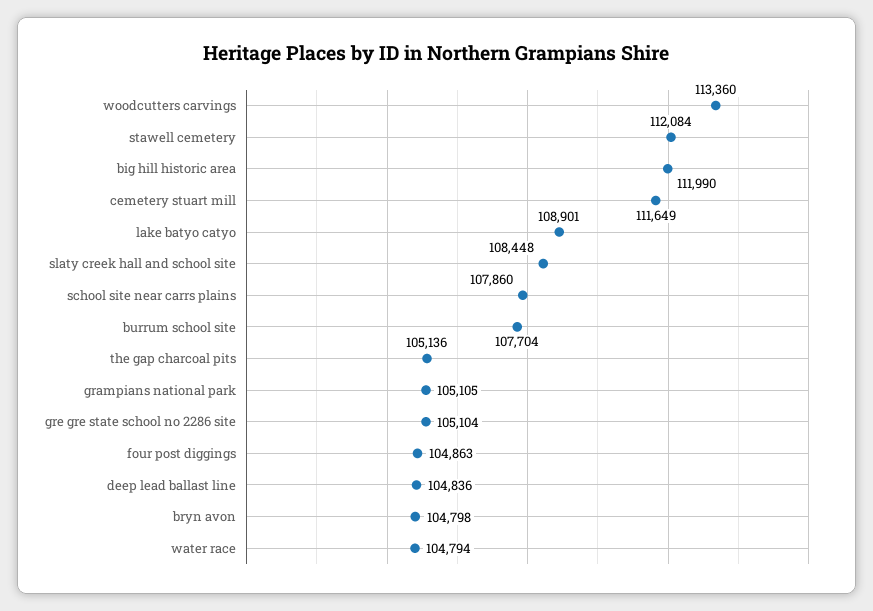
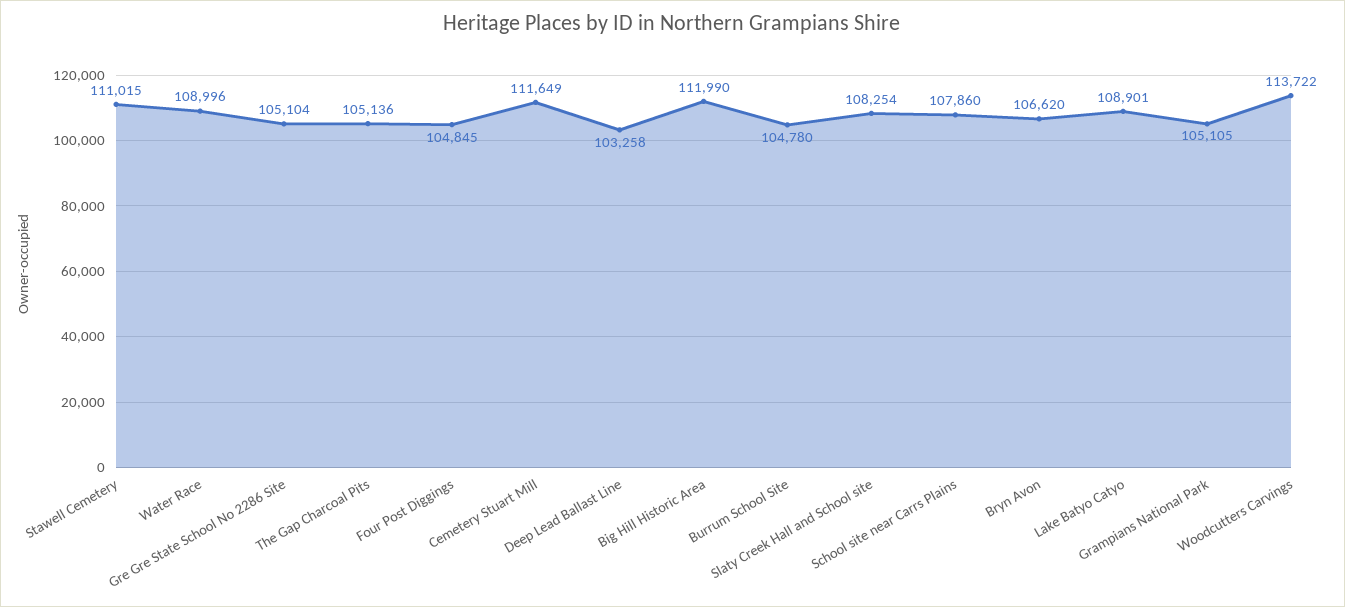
  {
-   "woodcutters carvings": 113360,
+   "woodcutters carvings": 113722,
-   "stawell cemetery": 112084,
+   "stawell cemetery": 111015,
    "big hill historic area": 111990,
    "cemetery stuart mill": 111649,
    "lake batyo catyo": 108901,
-   "slaty creek hall and school site": 108448,
+   "slaty creek hall and school site": 108254,
    "school site near carrs plains": 107860,
-   "burrum school site": 107704,
+   "burrum school site": 104780,
    "the gap charcoal pits": 105136,
    "grampians national park": 105105,
    "gre gre state school no 2286 site": 105104,
-   "four post diggings": 104863,
+   "four post diggings": 104845,
-   "deep lead ballast line": 104836,
+   "deep lead ballast line": 103258,
-   "bryn avon": 104798,
+   "bryn avon": 106620,
-   "water race": 104794
+   "water race": 108996
  }

